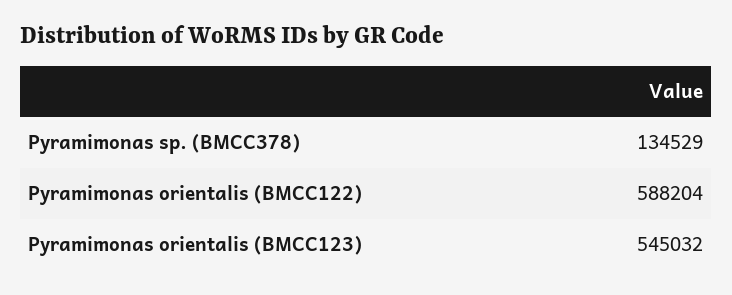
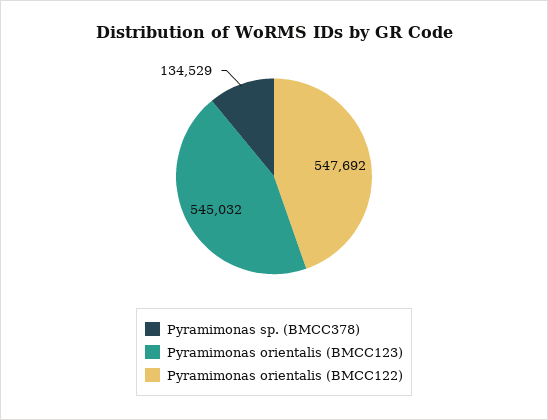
  {
    "Pyramimonas sp. (BMCC378)": 134529,
-   "Pyramimonas orientalis (BMCC122)": 588204,
+   "Pyramimonas orientalis (BMCC122)": 547692,
    "Pyramimonas orientalis (BMCC123)": 545032
  }

